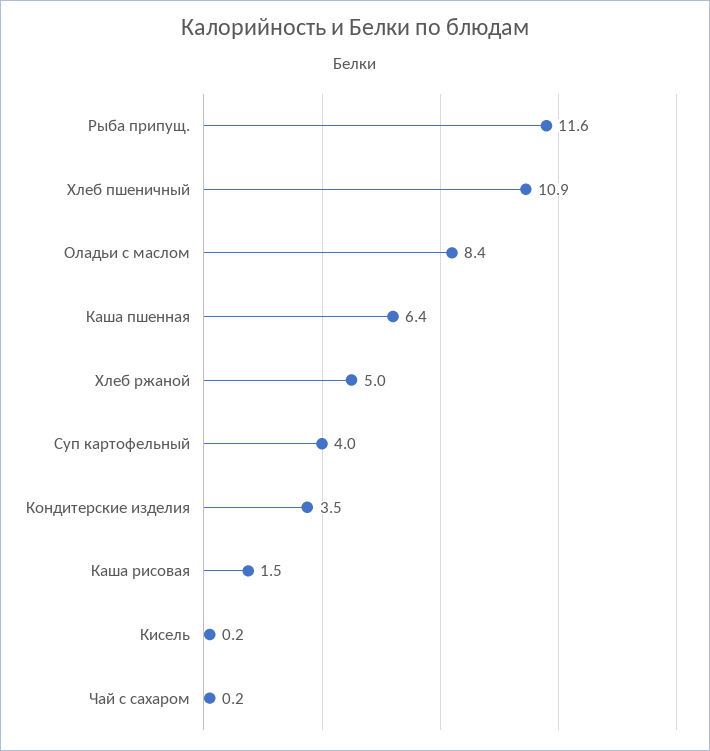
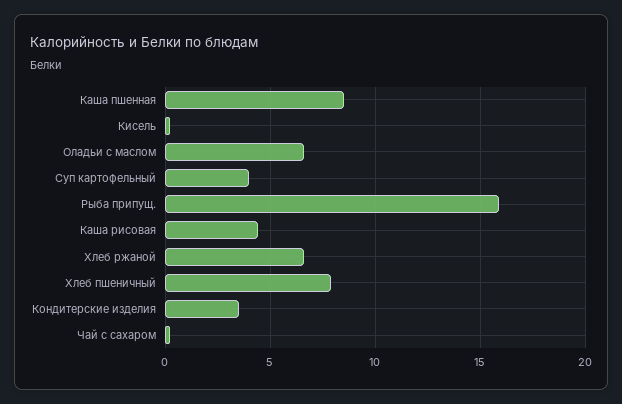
  {
-   "Рыба припущ.": 11.6,
+   "Рыба припущ.": 16,
-   "Хлеб пшеничный": 10.9,
+   "Хлеб пшеничный": 8,
-   "Оладьи с маслом": 8.4,
+   "Оладьи с маслом": 6.5,
-   "Каша пшенная": 6.4,
+   "Каша пшенная": 8.5,
-   "Хлеб ржаной": 5,
+   "Хлеб ржаной": 6.5,
    "Суп картофельный": 4,
    "Кондитерские изделия": 3.5,
-   "Каша рисовая": 1.5,
+   "Каша рисовая": 4.5,
    "Кисель": 0.2,
    "Чай с сахаром": 0.2
  }

